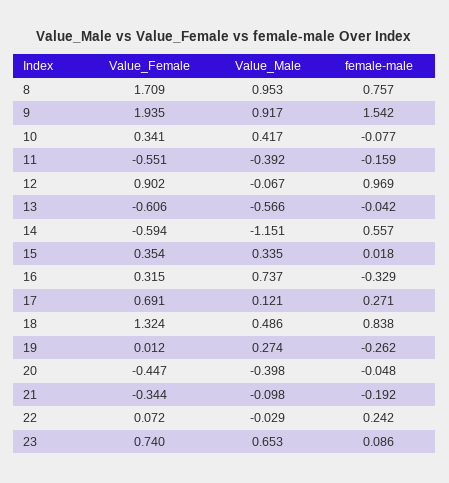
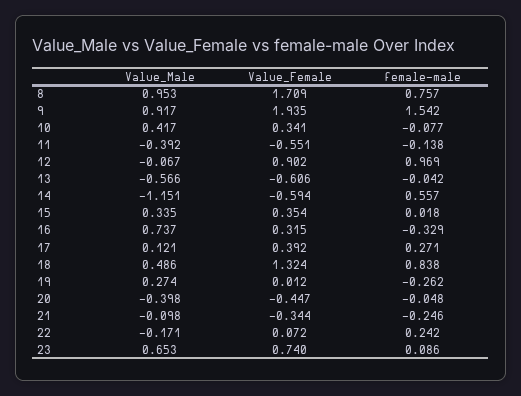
  {
    "Value_Female": {
      "8": 1.709,
      "9": 1.935,
      "10": 0.341,
      "11": -0.551,
      "12": 0.902,
      "13": -0.606,
      "14": -0.594,
      "15": 0.354,
      "16": 0.315,
-     "17": 0.691,
+     "17": 0.392,
      "18": 1.324,
      "19": 0.012,
      "20": -0.447,
      "21": -0.344,
      "22": 0.072,
      "23": 0.74
    },
    "Value_Male": {
      "8": 0.953,
      "9": 0.917,
      "10": 0.417,
      "11": -0.392,
      "12": -0.067,
      "13": -0.566,
      "14": -1.151,
      "15": 0.335,
      "16": 0.737,
      "17": 0.121,
      "18": 0.486,
      "19": 0.274,
      "20": -0.398,
      "21": -0.098,
-     "22": -0.029,
+     "22": -0.171,
      "23": 0.653
    },
    "female-male": {
      "8": 0.757,
      "9": 1.542,
      "10": -0.077,
-     "11": -0.159,
+     "11": -0.138,
      "12": 0.969,
      "13": -0.042,
      "14": 0.557,
      "15": 0.018,
      "16": -0.329,
      "17": 0.271,
      "18": 0.838,
      "19": -0.262,
      "20": -0.048,
-     "21": -0.192,
+     "21": -0.246,
      "22": 0.242,
      "23": 0.086
    }
  }

